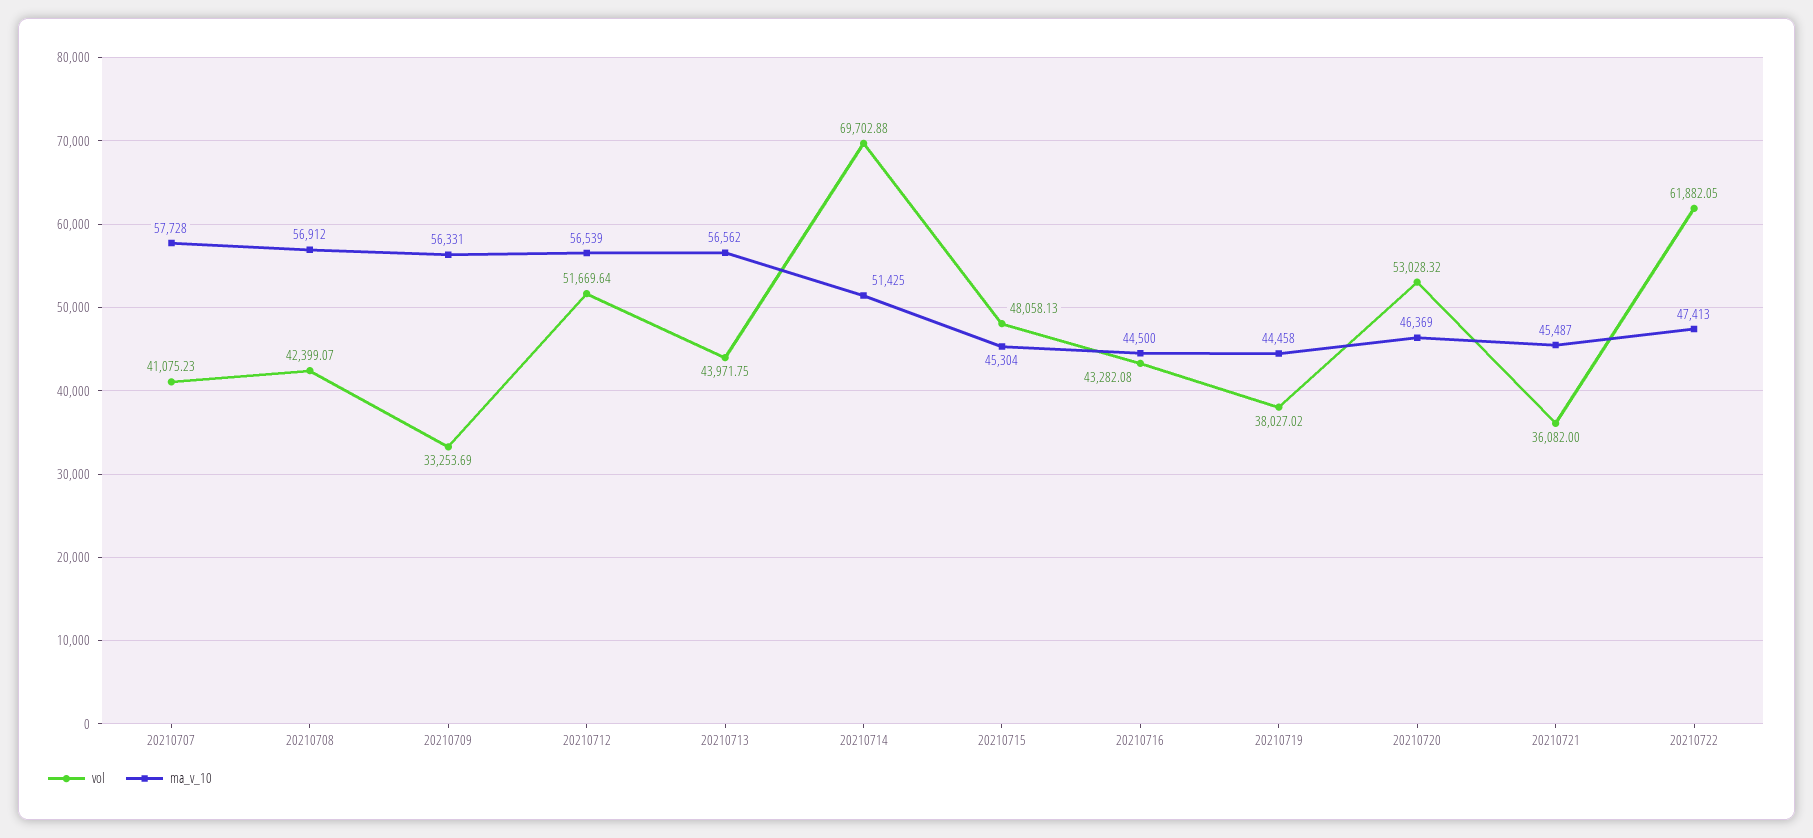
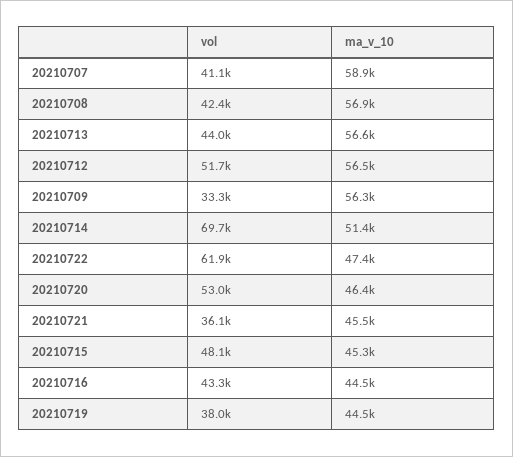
  {
    "vol": {
      "20210707": 41075.23,
      "20210708": 42399.07,
      "20210709": 33253.69,
      "20210712": 51669.64,
      "20210713": 43971.75,
      "20210714": 69702.88,
      "20210715": 48058.13,
      "20210716": 43282.08,
      "20210719": 38027.02,
      "20210720": 53028.32,
      "20210721": 36082,
      "20210722": 61882.05
    },
    "ma_v_10": {
-     "20210707": 57728,
+     "20210707": 58900,
      "20210708": 56912,
      "20210709": 56331,
      "20210712": 56539,
      "20210713": 56562,
      "20210714": 51425,
      "20210715": 45304,
      "20210716": 44500,
      "20210719": 44458,
      "20210720": 46369,
      "20210721": 45487,
      "20210722": 47413
    }
  }

